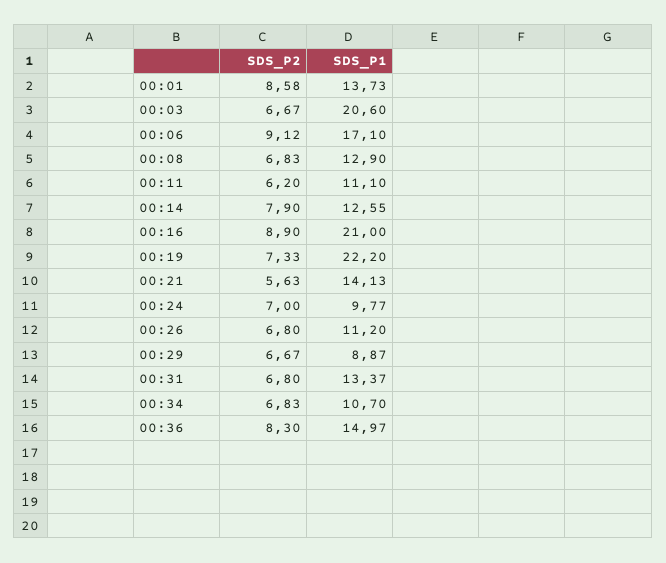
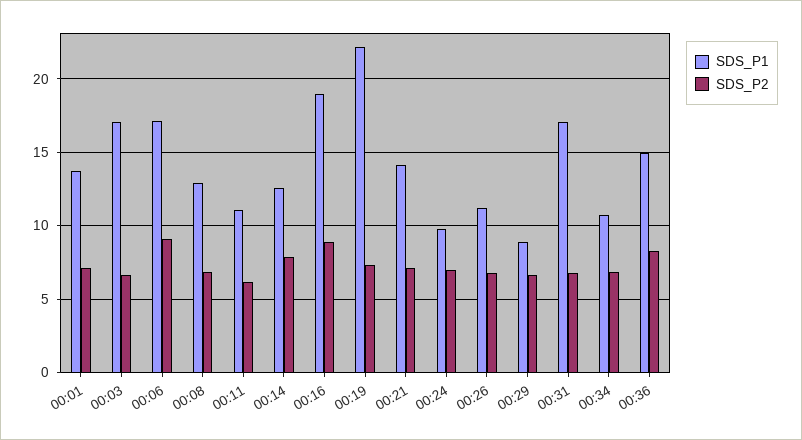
  {
    "SDS_P2": {
-     "00:01": 8.58,
+     "00:01": 7,
      "00:03": 6.67,
      "00:06": 9.12,
      "00:08": 6.83,
      "00:11": 6.2,
      "00:14": 7.9,
      "00:16": 8.9,
      "00:19": 7.33,
-     "00:21": 5.63,
+     "00:21": 7,
      "00:24": 7,
      "00:26": 6.8,
      "00:29": 6.67,
      "00:31": 6.8,
      "00:34": 6.83,
      "00:36": 8.3
    },
    "SDS_P1": {
      "00:01": 13.73,
-     "00:03": 20.6,
+     "00:03": 17,
      "00:06": 17.1,
      "00:08": 12.9,
      "00:11": 11.1,
      "00:14": 12.55,
-     "00:16": 21,
+     "00:16": 19,
      "00:19": 22.2,
      "00:21": 14.13,
      "00:24": 9.77,
      "00:26": 11.2,
      "00:29": 8.87,
-     "00:31": 13.37,
+     "00:31": 17,
      "00:34": 10.7,
      "00:36": 14.97
    }
  }

